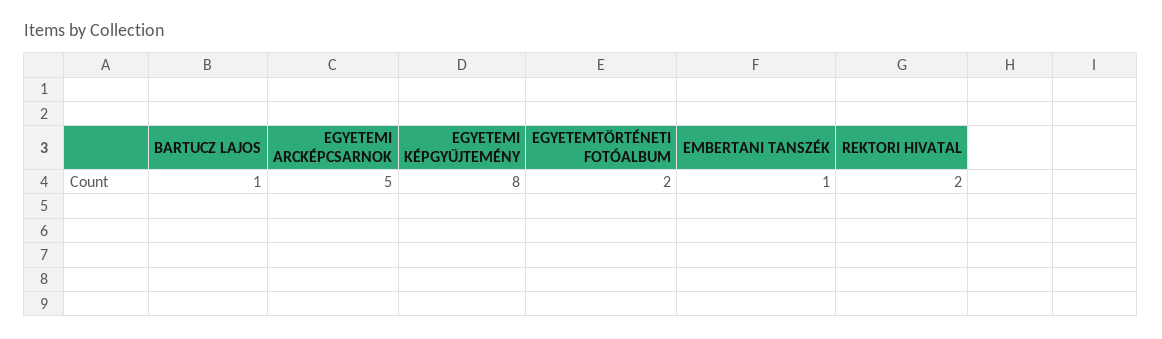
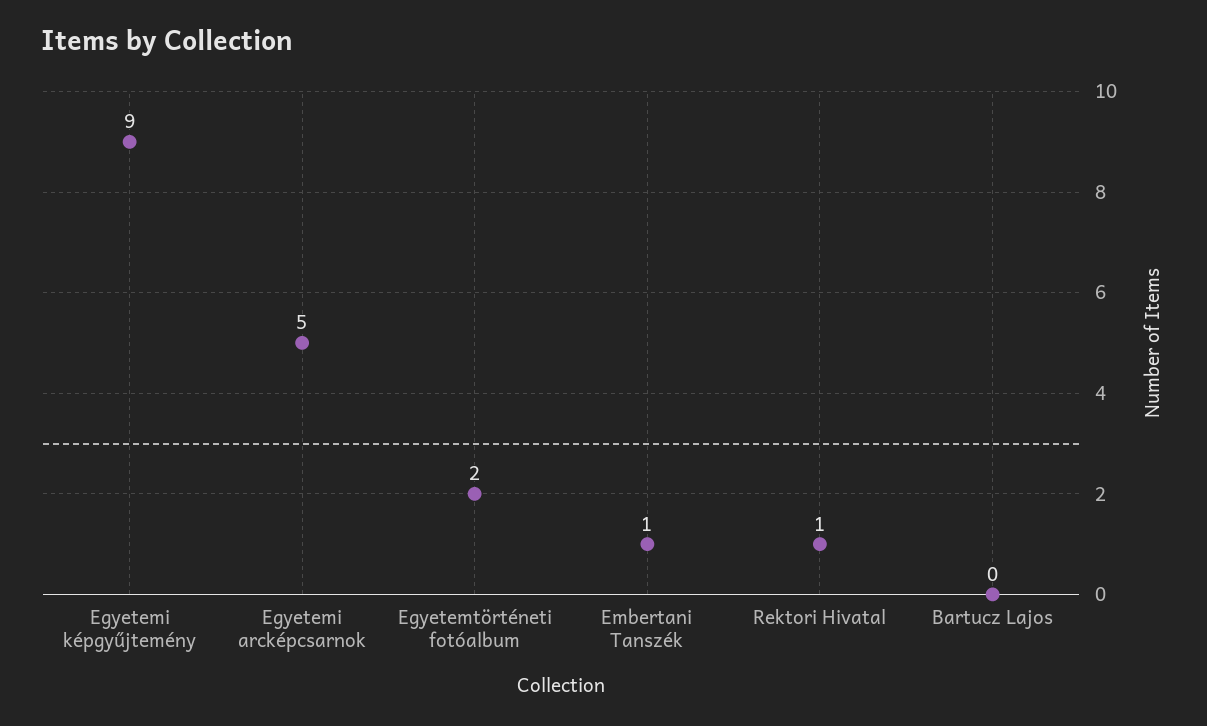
  {
-   "BARTUCZ LAJOS": 1,
+   "BARTUCZ LAJOS": 0,
    "EGYETEMI ARCKÉPCSARNOK": 5,
-   "EGYETEMI KÉPGYŰJTEMÉNY": 8,
+   "EGYETEMI KÉPGYŰJTEMÉNY": 9,
    "EGYETEMTÖRTÉNETI FOTÓALBUM": 2,
    "EMBERTANI TANSZÉK": 1,
-   "REKTORI HIVATAL": 2
+   "REKTORI HIVATAL": 1
  }

